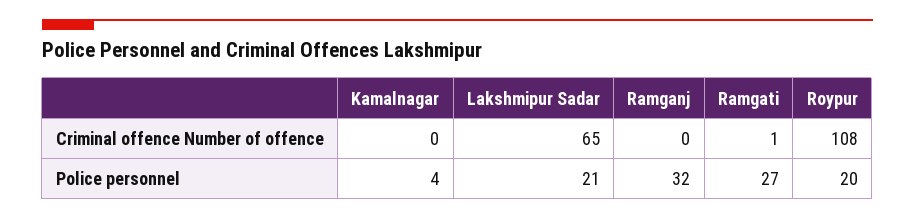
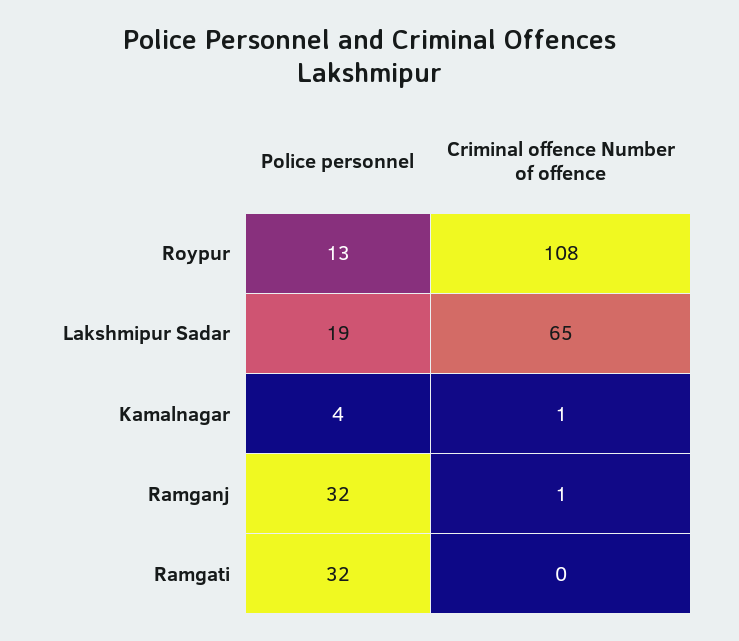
  {
    "Kamalnagar": {
-     "Criminal offence Number of offence": 0,
+     "Criminal offence Number of offence": 1,
      "Police personnel": 4
    },
    "Lakshmipur Sadar": {
      "Criminal offence Number of offence": 65,
-     "Police personnel": 21
+     "Police personnel": 19
    },
    "Ramganj": {
-     "Criminal offence Number of offence": 0,
+     "Criminal offence Number of offence": 1,
      "Police personnel": 32
    },
    "Ramgati": {
-     "Criminal offence Number of offence": 1,
+     "Criminal offence Number of offence": 0,
-     "Police personnel": 27
+     "Police personnel": 32
    },
    "Roypur": {
      "Criminal offence Number of offence": 108,
-     "Police personnel": 20
+     "Police personnel": 13
    }
  }

